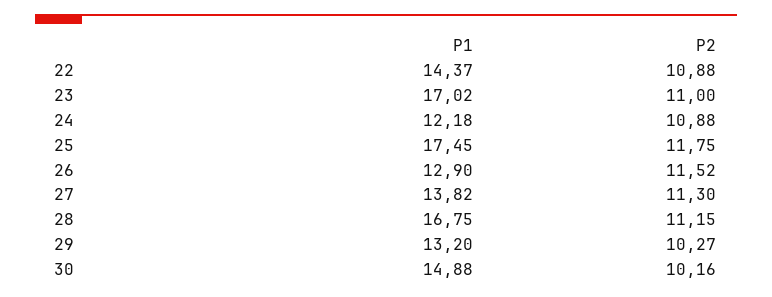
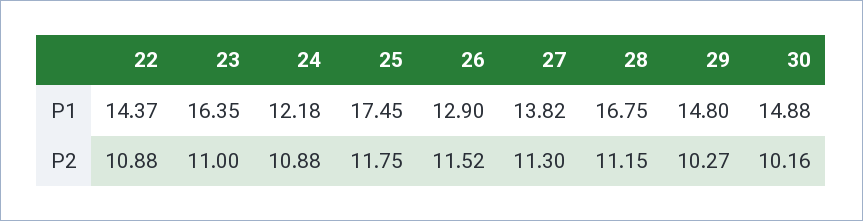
  {
    "P1": {
      "22": 14.37,
-     "23": 17.02,
+     "23": 16.35,
      "24": 12.18,
      "25": 17.45,
      "26": 12.9,
      "27": 13.82,
      "28": 16.75,
-     "29": 13.2,
+     "29": 14.8,
      "30": 14.88
    },
    "P2": {
      "22": 10.88,
      "23": 11,
      "24": 10.88,
      "25": 11.75,
      "26": 11.52,
      "27": 11.3,
      "28": 11.15,
      "29": 10.27,
      "30": 10.16
    }
  }

